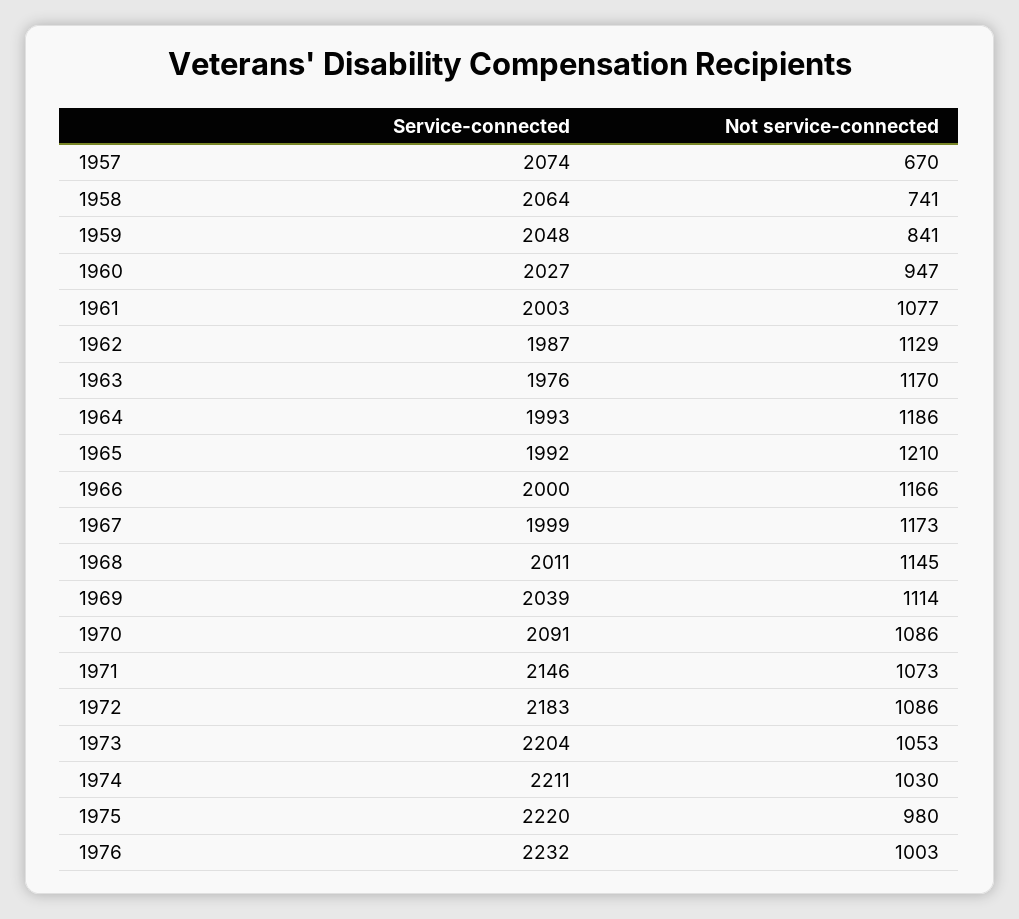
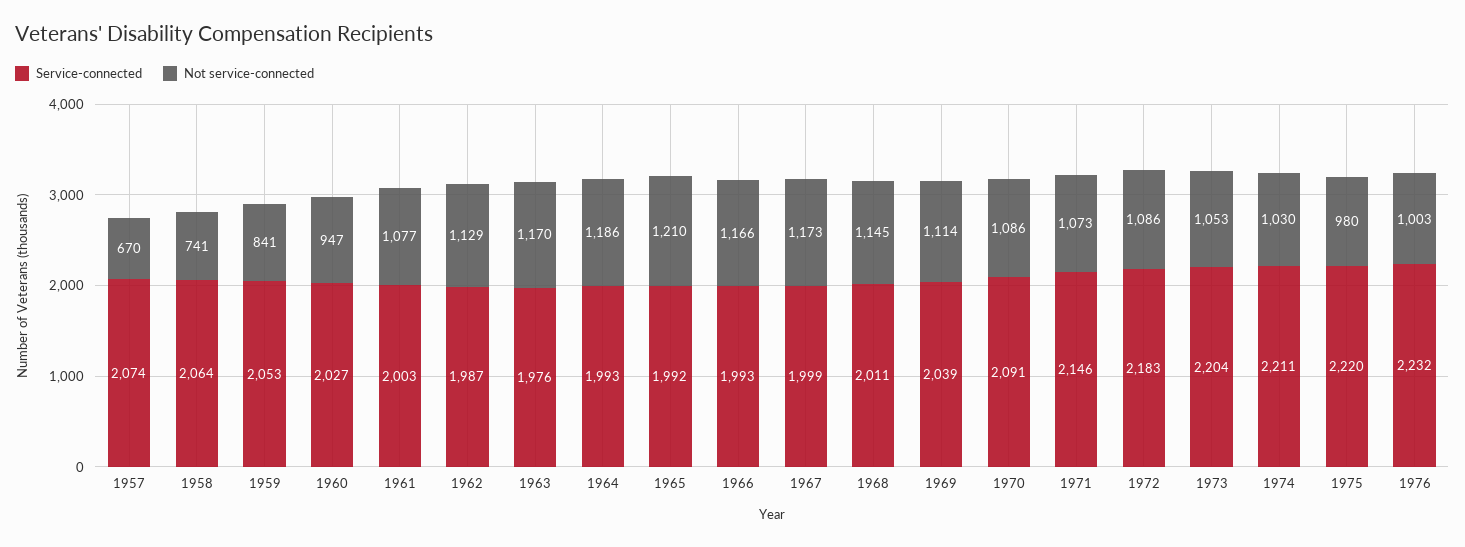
  {
    "Service-connected": {
      "1957": 2074,
      "1958": 2064,
-     "1959": 2048,
+     "1959": 2053,
      "1960": 2027,
      "1961": 2003,
      "1962": 1987,
      "1963": 1976,
      "1964": 1993,
      "1965": 1992,
-     "1966": 2000,
+     "1966": 1993,
      "1967": 1999,
      "1968": 2011,
      "1969": 2039,
      "1970": 2091,
      "1971": 2146,
      "1972": 2183,
      "1973": 2204,
      "1974": 2211,
      "1975": 2220,
      "1976": 2232
    },
    "Not service-connected": {
      "1957": 670,
      "1958": 741,
      "1959": 841,
      "1960": 947,
      "1961": 1077,
      "1962": 1129,
      "1963": 1170,
      "1964": 1186,
      "1965": 1210,
      "1966": 1166,
      "1967": 1173,
      "1968": 1145,
      "1969": 1114,
      "1970": 1086,
      "1971": 1073,
      "1972": 1086,
      "1973": 1053,
      "1974": 1030,
      "1975": 980,
      "1976": 1003
    }
  }

